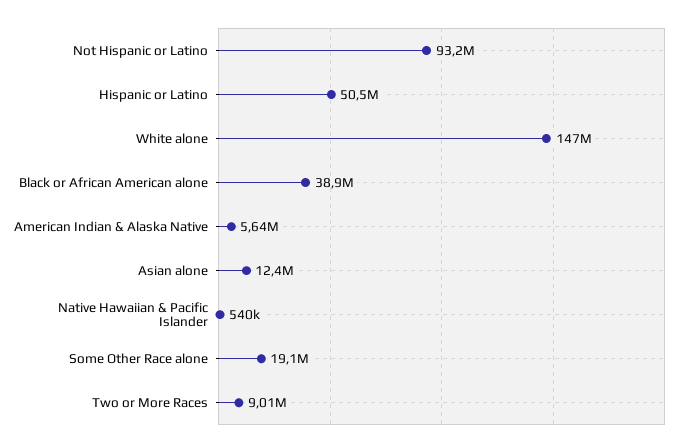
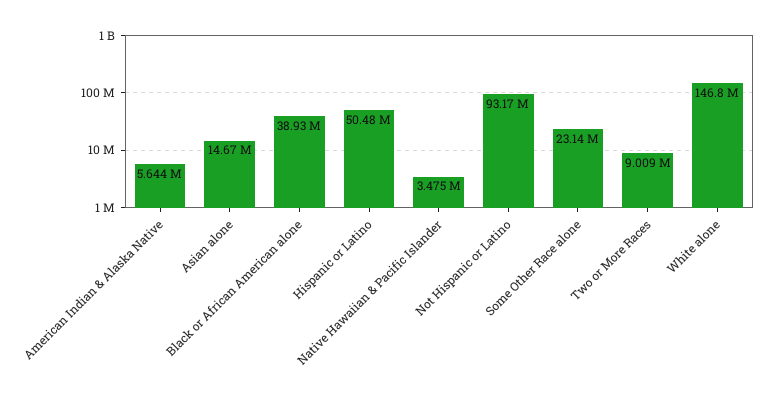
  {
    "Not Hispanic or Latino": 93170000,
    "Hispanic or Latino": 50480000,
    "White alone": 146800000,
    "Black or African American alone": 38930000,
    "American Indian & Alaska Native": 5644000,
-   "Asian alone": 12400000,
+   "Asian alone": 14670000,
-   "Native Hawaiian & Pacific Islander": 540000,
+   "Native Hawaiian & Pacific Islander": 3475000,
-   "Some Other Race alone": 19100000,
+   "Some Other Race alone": 23140000,
    "Two or More Races": 9009000
  }

